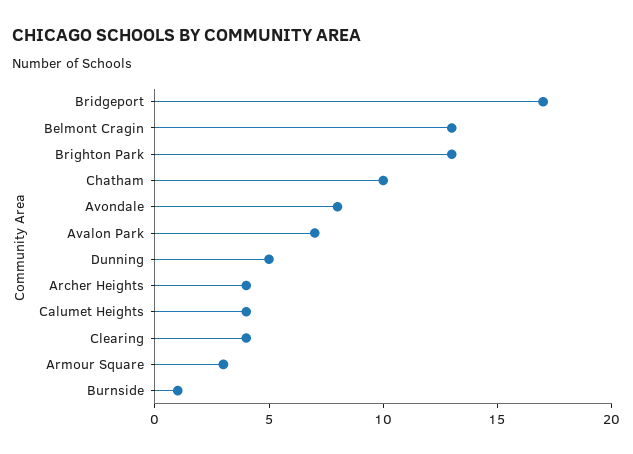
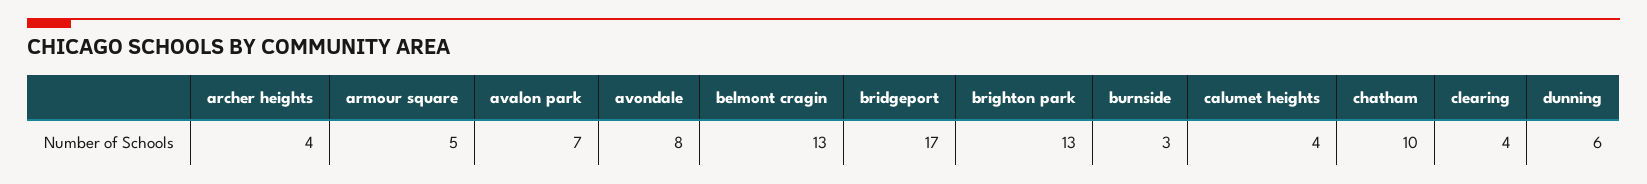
  {
    "Bridgeport": 17,
    "Belmont Cragin": 13,
    "Brighton Park": 13,
    "Chatham": 10,
    "Avondale": 8,
    "Avalon Park": 7,
-   "Dunning": 5,
+   "Dunning": 6,
    "Archer Heights": 4,
    "Calumet Heights": 4,
    "Clearing": 4,
-   "Armour Square": 3,
+   "Armour Square": 5,
-   "Burnside": 1
+   "Burnside": 3
  }

